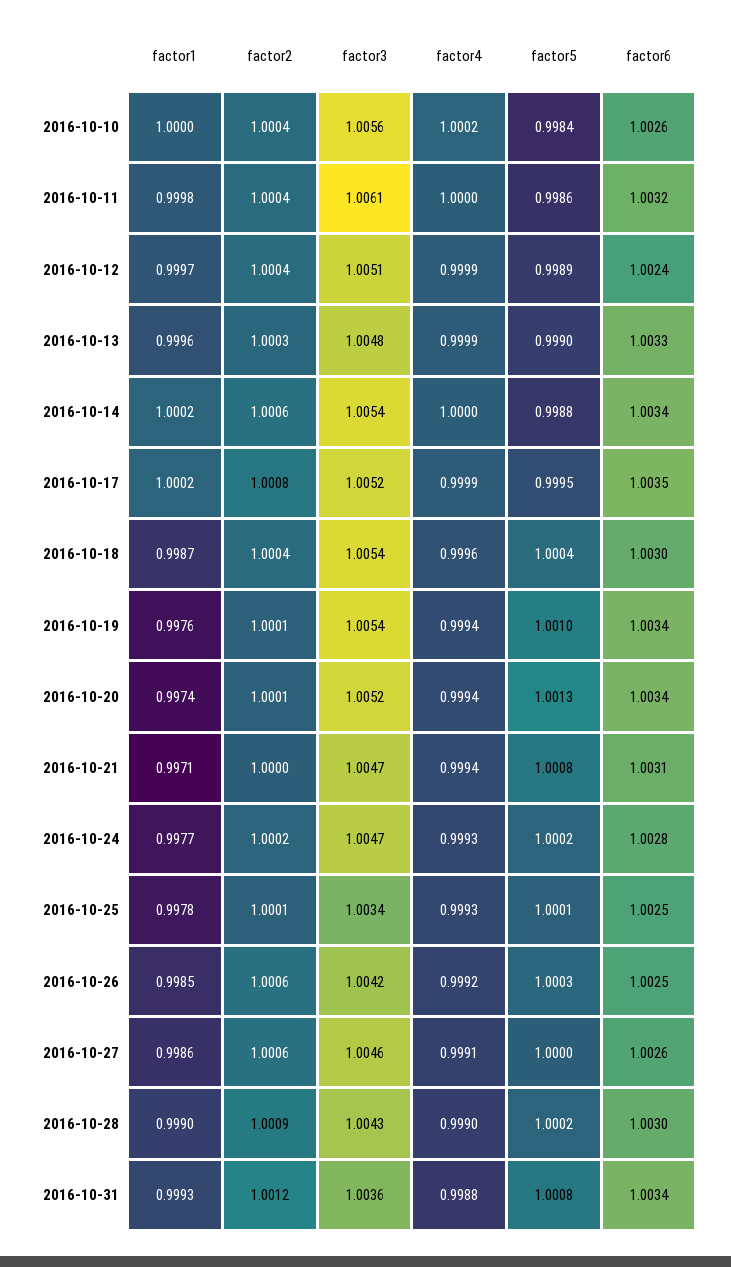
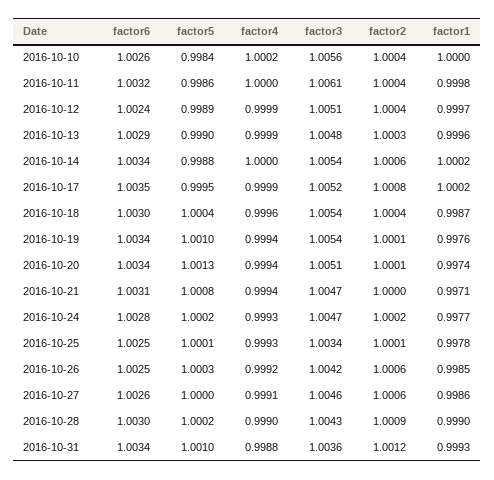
  {
    "factor1": {
      "2016-10-10": 1,
      "2016-10-11": 0.9998,
      "2016-10-12": 0.9997,
      "2016-10-13": 0.9996,
      "2016-10-14": 1.0002,
      "2016-10-17": 1.0002,
      "2016-10-18": 0.9987,
      "2016-10-19": 0.9976,
      "2016-10-20": 0.9974,
      "2016-10-21": 0.9971,
      "2016-10-24": 0.9977,
      "2016-10-25": 0.9978,
      "2016-10-26": 0.9985,
      "2016-10-27": 0.9986,
      "2016-10-28": 0.999,
      "2016-10-31": 0.9993
    },
    "factor2": {
      "2016-10-10": 1.0004,
      "2016-10-11": 1.0004,
      "2016-10-12": 1.0004,
      "2016-10-13": 1.0003,
      "2016-10-14": 1.0006,
      "2016-10-17": 1.0008,
      "2016-10-18": 1.0004,
      "2016-10-19": 1.0001,
      "2016-10-20": 1.0001,
      "2016-10-21": 1,
      "2016-10-24": 1.0002,
      "2016-10-25": 1.0001,
      "2016-10-26": 1.0006,
      "2016-10-27": 1.0006,
      "2016-10-28": 1.0009,
      "2016-10-31": 1.0012
    },
    "factor3": {
      "2016-10-10": 1.0056,
      "2016-10-11": 1.0061,
      "2016-10-12": 1.0051,
      "2016-10-13": 1.0048,
      "2016-10-14": 1.0054,
      "2016-10-17": 1.0052,
      "2016-10-18": 1.0054,
      "2016-10-19": 1.0054,
-     "2016-10-20": 1.0052,
+     "2016-10-20": 1.0051,
      "2016-10-21": 1.0047,
      "2016-10-24": 1.0047,
      "2016-10-25": 1.0034,
      "2016-10-26": 1.0042,
      "2016-10-27": 1.0046,
      "2016-10-28": 1.0043,
      "2016-10-31": 1.0036
    },
    "factor4": {
      "2016-10-10": 1.0002,
      "2016-10-11": 1,
      "2016-10-12": 0.9999,
      "2016-10-13": 0.9999,
      "2016-10-14": 1,
      "2016-10-17": 0.9999,
      "2016-10-18": 0.9996,
      "2016-10-19": 0.9994,
      "2016-10-20": 0.9994,
      "2016-10-21": 0.9994,
      "2016-10-24": 0.9993,
      "2016-10-25": 0.9993,
      "2016-10-26": 0.9992,
      "2016-10-27": 0.9991,
      "2016-10-28": 0.999,
      "2016-10-31": 0.9988
    },
    "factor5": {
      "2016-10-10": 0.9984,
      "2016-10-11": 0.9986,
      "2016-10-12": 0.9989,
      "2016-10-13": 0.999,
      "2016-10-14": 0.9988,
      "2016-10-17": 0.9995,
      "2016-10-18": 1.0004,
      "2016-10-19": 1.001,
      "2016-10-20": 1.0013,
      "2016-10-21": 1.0008,
      "2016-10-24": 1.0002,
      "2016-10-25": 1.0001,
      "2016-10-26": 1.0003,
      "2016-10-27": 1,
      "2016-10-28": 1.0002,
-     "2016-10-31": 1.0008
+     "2016-10-31": 1.001
    },
    "factor6": {
      "2016-10-10": 1.0026,
      "2016-10-11": 1.0032,
      "2016-10-12": 1.0024,
-     "2016-10-13": 1.0033,
+     "2016-10-13": 1.0029,
      "2016-10-14": 1.0034,
      "2016-10-17": 1.0035,
      "2016-10-18": 1.003,
      "2016-10-19": 1.0034,
      "2016-10-20": 1.0034,
      "2016-10-21": 1.0031,
      "2016-10-24": 1.0028,
      "2016-10-25": 1.0025,
      "2016-10-26": 1.0025,
      "2016-10-27": 1.0026,
      "2016-10-28": 1.003,
      "2016-10-31": 1.0034
    }
  }

